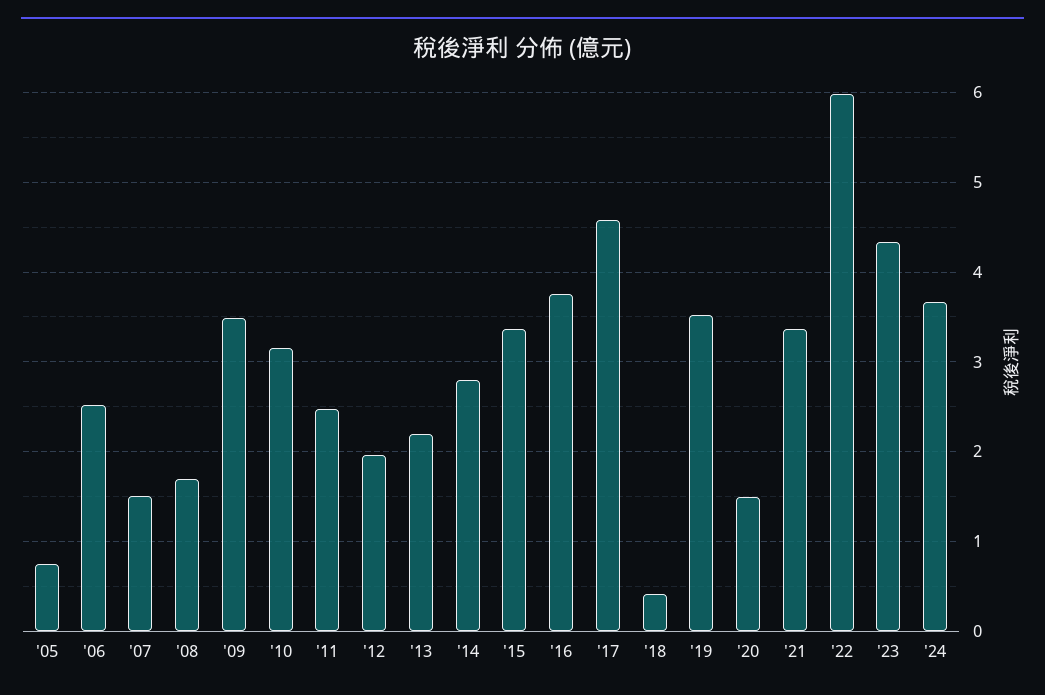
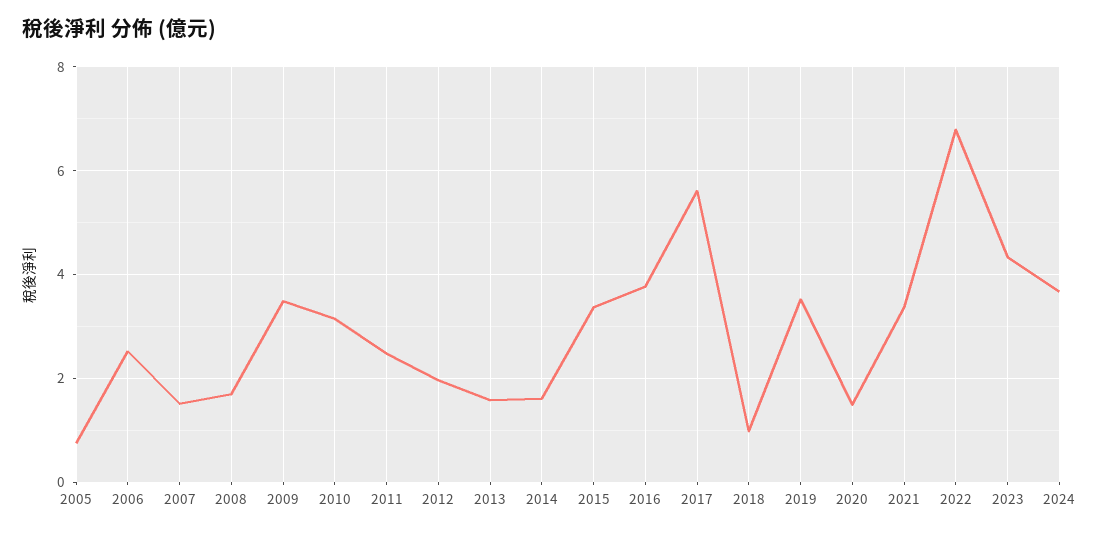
  {
    "'05": 0.8,
    "'06": 2.5,
    "'07": 1.5,
    "'08": 1.7,
    "'09": 3.5,
    "'10": 3.2,
    "'11": 2.5,
    "'12": 2,
-   "'13": 2.2,
+   "'13": 1.6,
-   "'14": 2.8,
+   "'14": 1.6,
    "'15": 3.4,
    "'16": 3.8,
-   "'17": 4.6,
+   "'17": 5.6,
-   "'18": 0.4,
+   "'18": 1,
    "'19": 3.5,
    "'20": 1.5,
    "'21": 3.4,
-   "'22": 6,
+   "'22": 6.8,
    "'23": 4.3,
    "'24": 3.7
  }

